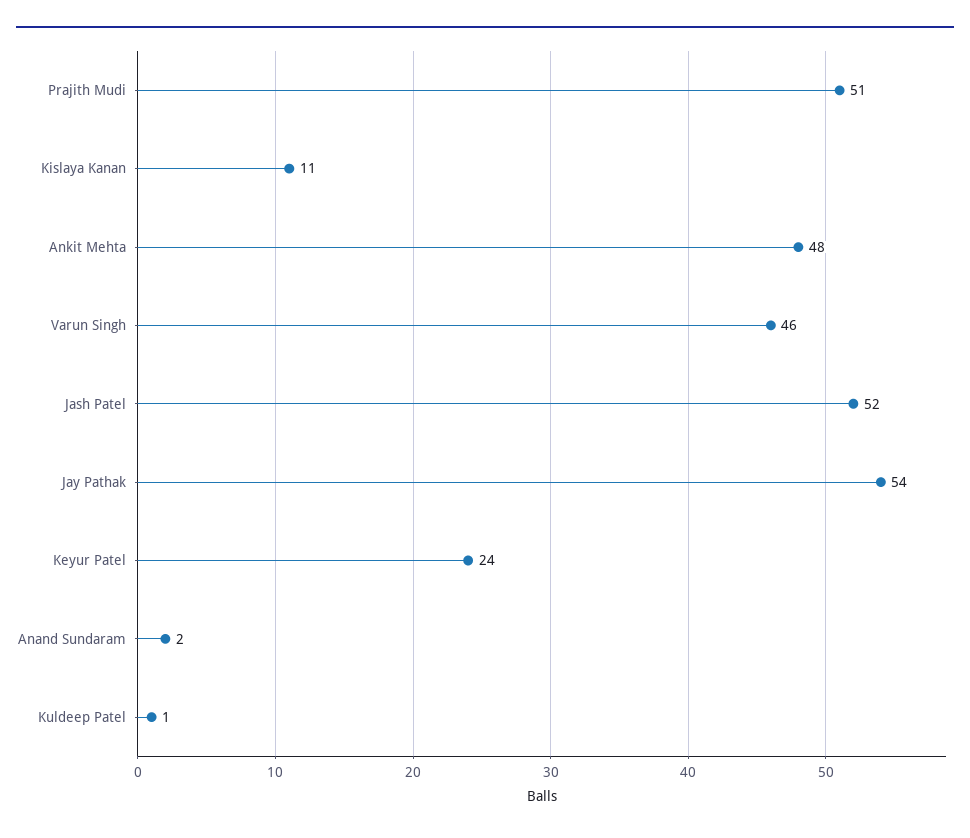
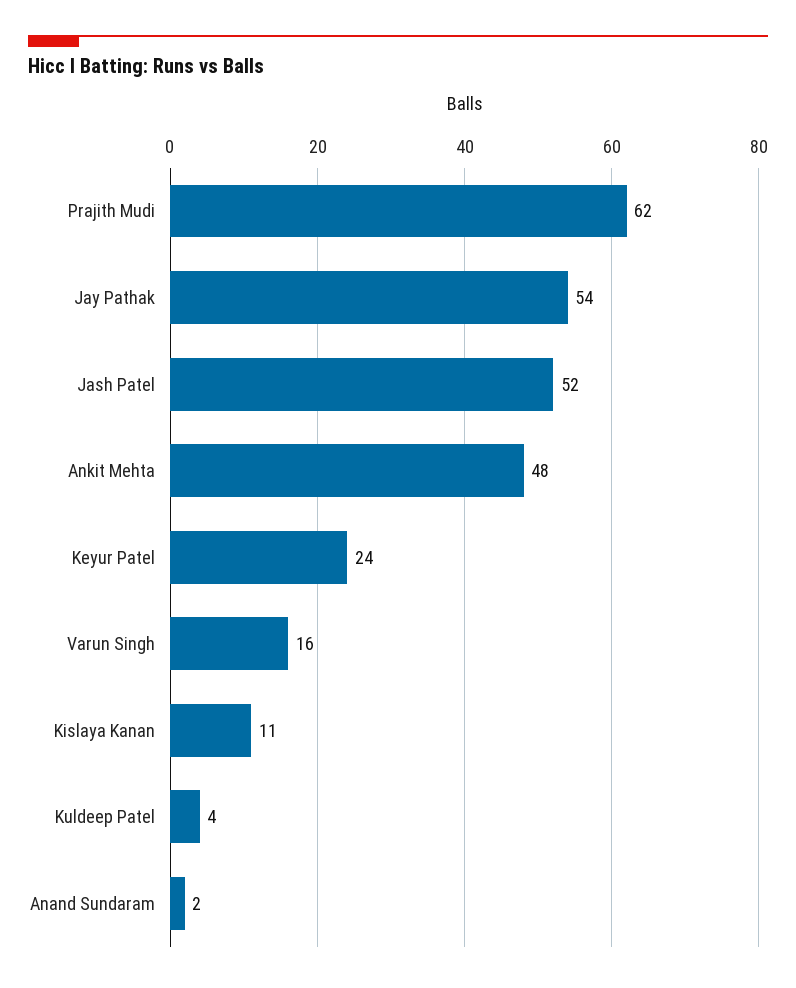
  {
-   "Prajith Mudi": 51,
+   "Prajith Mudi": 62,
    "Kislaya Kanan": 11,
    "Ankit Mehta": 48,
-   "Varun Singh": 46,
+   "Varun Singh": 16,
    "Jash Patel": 52,
    "Jay Pathak": 54,
    "Keyur Patel": 24,
    "Anand Sundaram": 2,
-   "Kuldeep Patel": 1
+   "Kuldeep Patel": 4
  }

